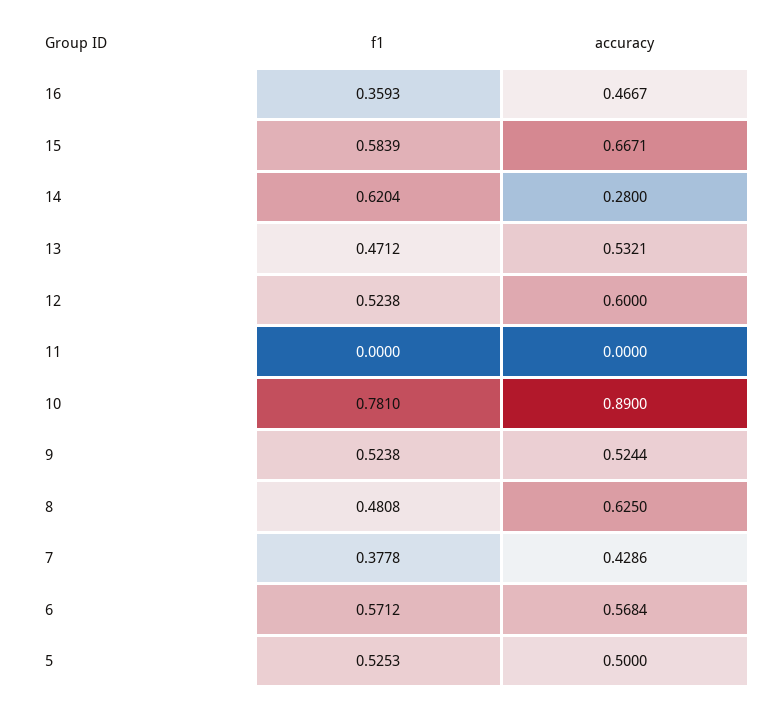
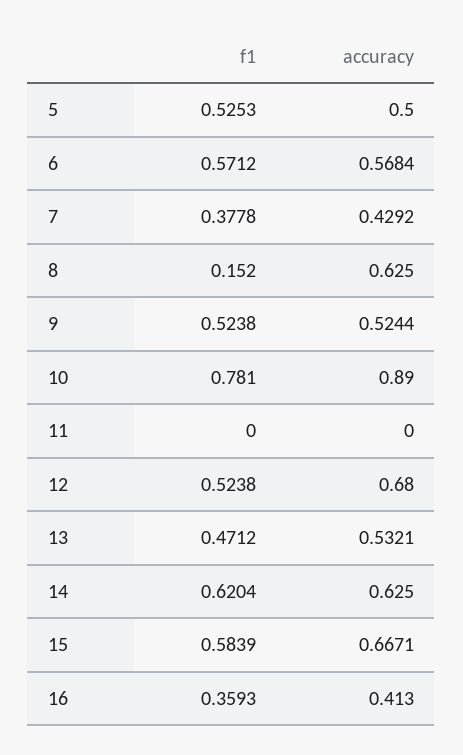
  {
    "f1": {
      "16": 0.3593,
      "15": 0.5839,
      "14": 0.6204,
      "13": 0.4712,
      "12": 0.5238,
      "11": 0,
      "10": 0.781,
      "9": 0.5238,
-     "8": 0.4808,
+     "8": 0.152,
      "7": 0.3778,
      "6": 0.5712,
      "5": 0.5253
    },
    "accuracy": {
-     "16": 0.4667,
+     "16": 0.413,
      "15": 0.6671,
-     "14": 0.28,
+     "14": 0.625,
      "13": 0.5321,
-     "12": 0.6,
+     "12": 0.68,
      "11": 0,
      "10": 0.89,
      "9": 0.5244,
      "8": 0.625,
-     "7": 0.4286,
+     "7": 0.4292,
      "6": 0.5684,
      "5": 0.5
    }
  }

